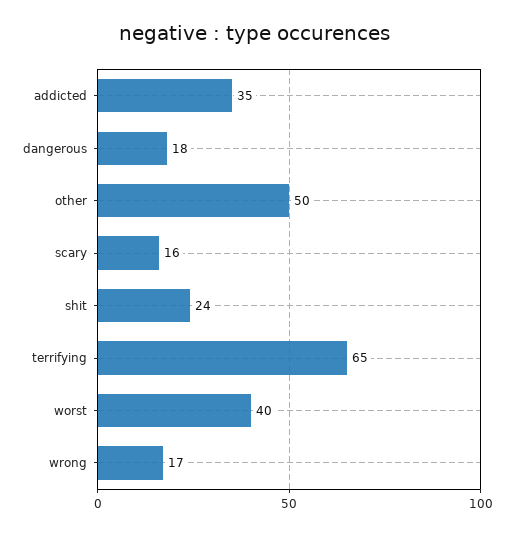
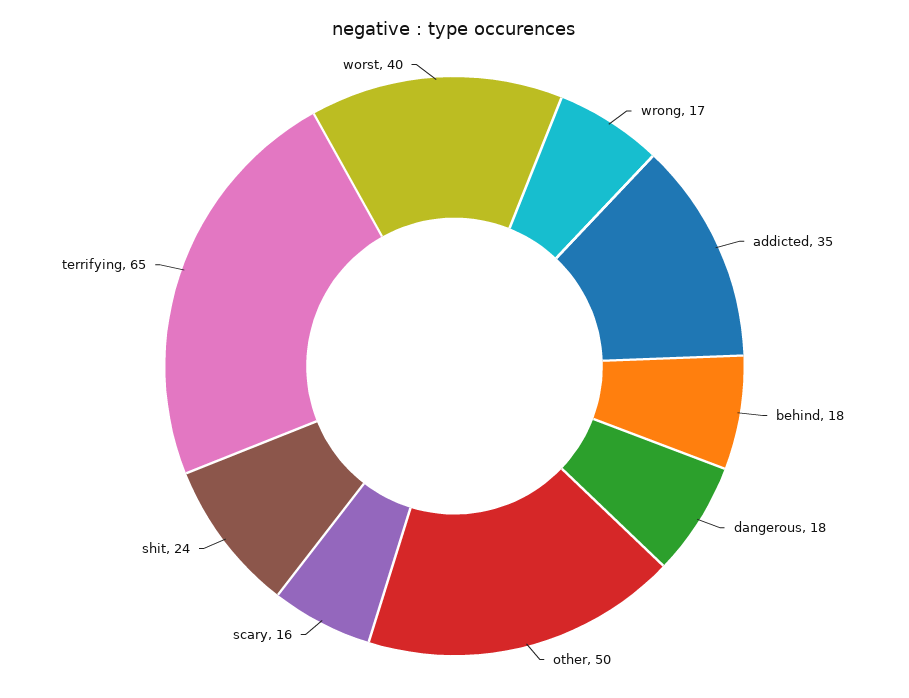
  {
    "addicted": 35,
    "dangerous": 18,
    "other": 50,
    "scary": 16,
    "shit": 24,
    "terrifying": 65,
    "worst": 40,
-   "wrong": 17
+   "wrong": 17,
+   "behind": 18
  }

